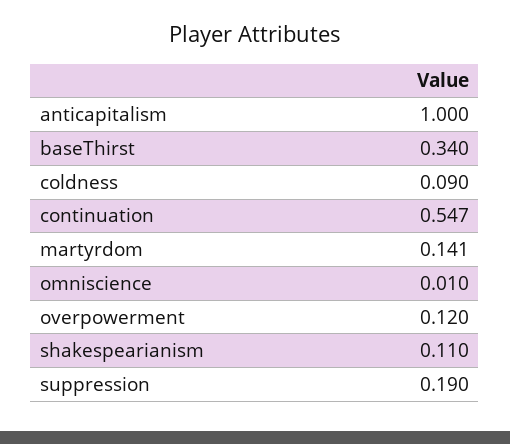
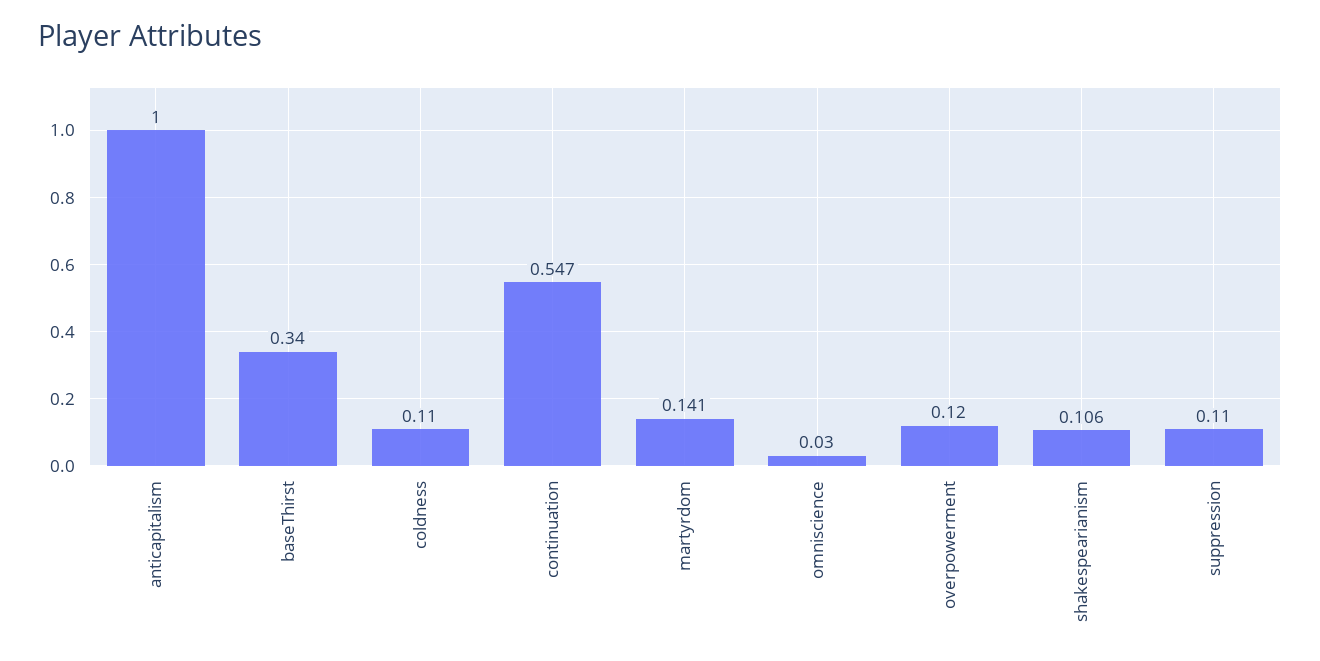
  {
    "anticapitalism": 1,
    "baseThirst": 0.34,
-   "coldness": 0.09,
+   "coldness": 0.11,
    "continuation": 0.547,
    "martyrdom": 0.141,
-   "omniscience": 0.01,
+   "omniscience": 0.03,
    "overpowerment": 0.12,
-   "shakespearianism": 0.11,
+   "shakespearianism": 0.106,
-   "suppression": 0.19
+   "suppression": 0.11
  }

